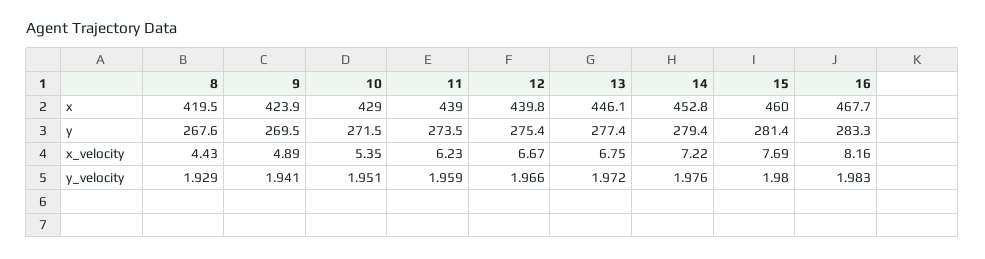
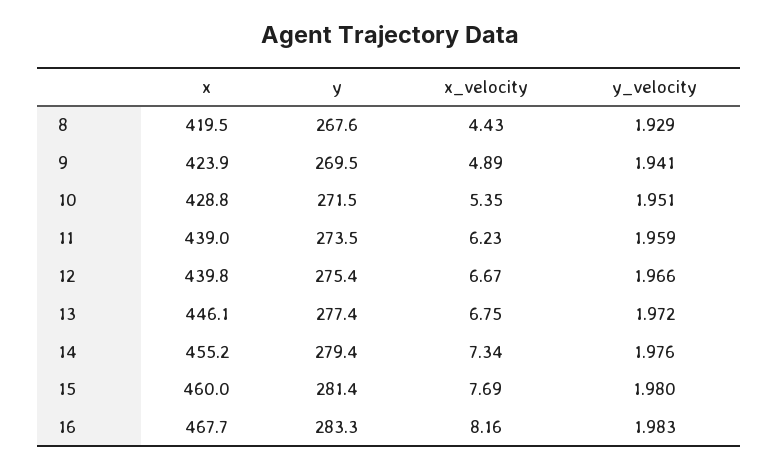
  {
    "8": {
      "x": 419.5,
      "y": 267.6,
      "x_velocity": 4.43,
      "y_velocity": 1.929
    },
    "9": {
      "x": 423.9,
      "y": 269.5,
      "x_velocity": 4.89,
      "y_velocity": 1.941
    },
    "10": {
-     "x": 429,
+     "x": 428.8,
      "y": 271.5,
      "x_velocity": 5.35,
      "y_velocity": 1.951
    },
    "11": {
      "x": 439,
      "y": 273.5,
      "x_velocity": 6.23,
      "y_velocity": 1.959
    },
    "12": {
      "x": 439.8,
      "y": 275.4,
      "x_velocity": 6.67,
      "y_velocity": 1.966
    },
    "13": {
      "x": 446.1,
      "y": 277.4,
      "x_velocity": 6.75,
      "y_velocity": 1.972
    },
    "14": {
-     "x": 452.8,
+     "x": 455.2,
      "y": 279.4,
-     "x_velocity": 7.22,
+     "x_velocity": 7.34,
      "y_velocity": 1.976
    },
    "15": {
      "x": 460,
      "y": 281.4,
      "x_velocity": 7.69,
      "y_velocity": 1.98
    },
    "16": {
      "x": 467.7,
      "y": 283.3,
      "x_velocity": 8.16,
      "y_velocity": 1.983
    }
  }

